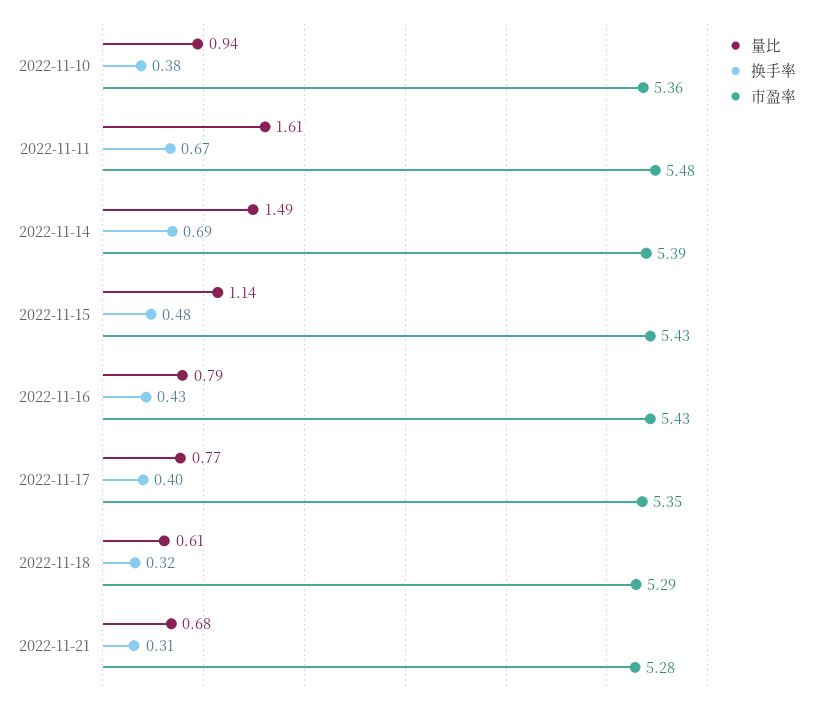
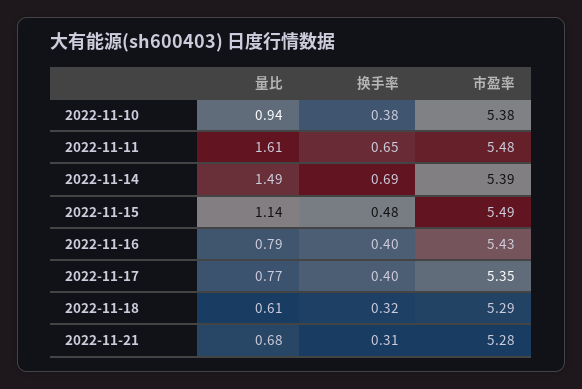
  {
    "量比": {
      "2022-11-10": 0.94,
      "2022-11-11": 1.61,
      "2022-11-14": 1.49,
      "2022-11-15": 1.14,
      "2022-11-16": 0.79,
      "2022-11-17": 0.77,
      "2022-11-18": 0.61,
      "2022-11-21": 0.68
    },
    "换手率": {
      "2022-11-10": 0.38,
-     "2022-11-11": 0.67,
+     "2022-11-11": 0.65,
      "2022-11-14": 0.69,
      "2022-11-15": 0.48,
-     "2022-11-16": 0.43,
+     "2022-11-16": 0.4,
      "2022-11-17": 0.4,
      "2022-11-18": 0.32,
      "2022-11-21": 0.31
    },
    "市盈率": {
-     "2022-11-10": 5.36,
+     "2022-11-10": 5.38,
      "2022-11-11": 5.48,
      "2022-11-14": 5.39,
-     "2022-11-15": 5.43,
+     "2022-11-15": 5.49,
      "2022-11-16": 5.43,
      "2022-11-17": 5.35,
      "2022-11-18": 5.29,
      "2022-11-21": 5.28
    }
  }

